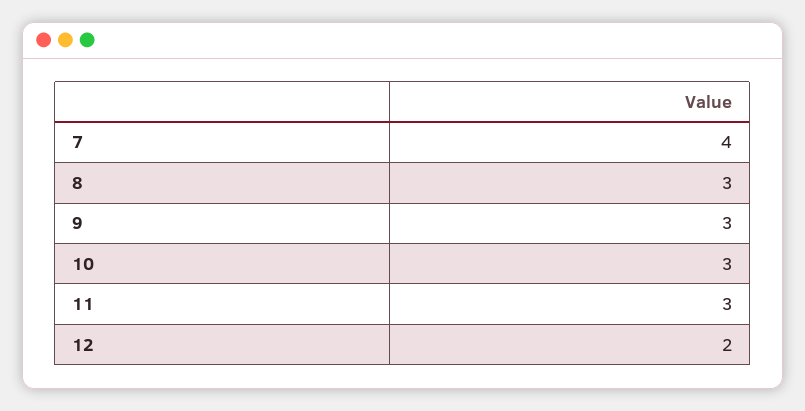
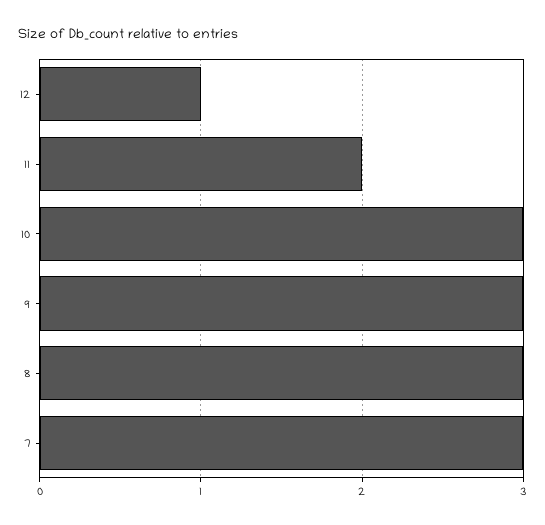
  {
-   "7": 4,
+   "7": 3,
    "8": 3,
    "9": 3,
    "10": 3,
-   "11": 3,
+   "11": 2,
-   "12": 2
+   "12": 1
  }

